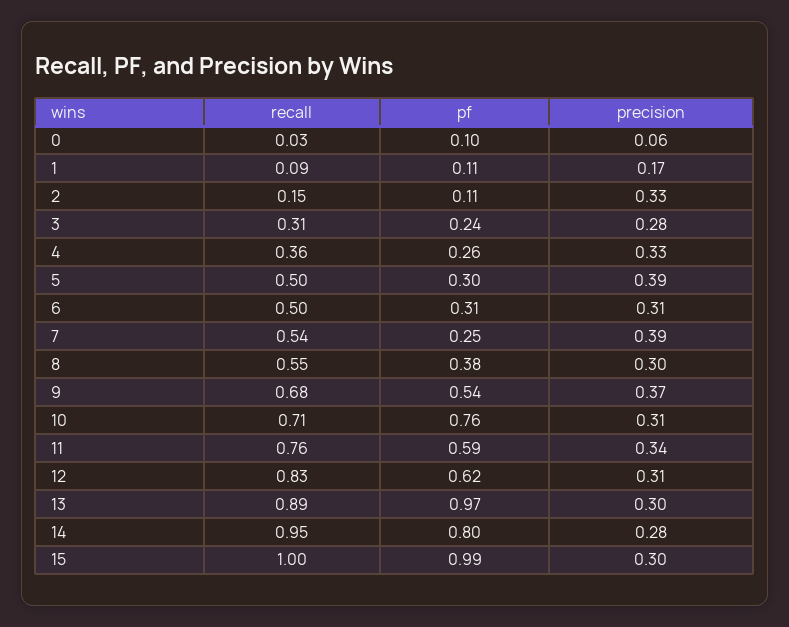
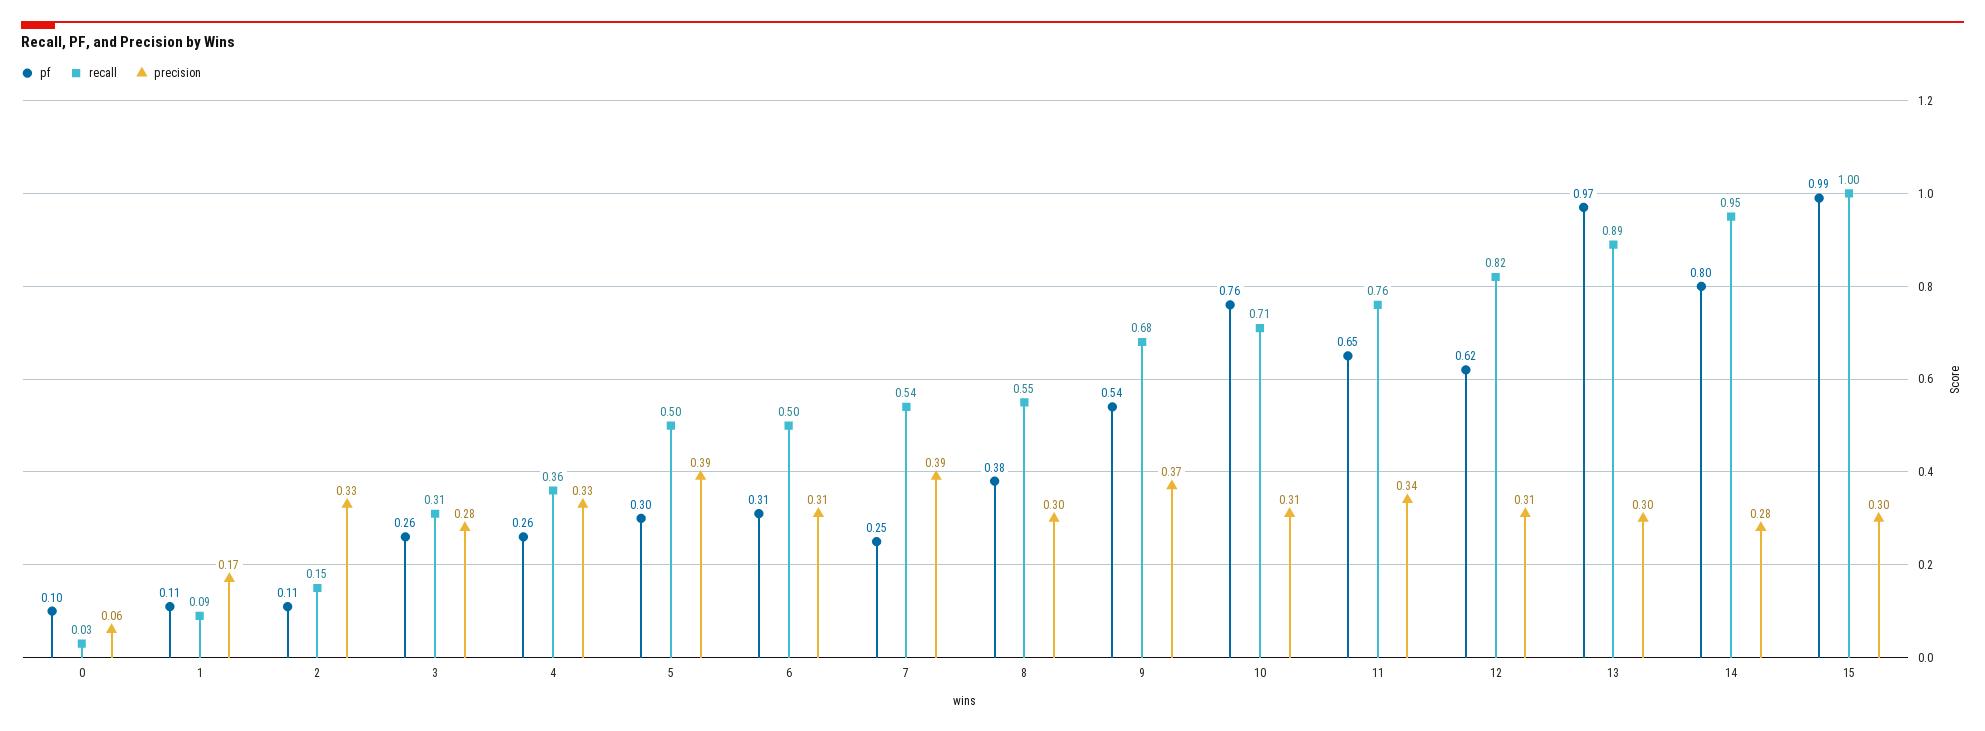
  {
    "recall": {
      "0": 0.03,
      "1": 0.09,
      "2": 0.15,
      "3": 0.31,
      "4": 0.36,
      "5": 0.5,
      "6": 0.5,
      "7": 0.54,
      "8": 0.55,
      "9": 0.68,
      "10": 0.71,
      "11": 0.76,
-     "12": 0.83,
+     "12": 0.82,
      "13": 0.89,
      "14": 0.95,
      "15": 1
    },
    "pf": {
      "0": 0.1,
      "1": 0.11,
      "2": 0.11,
-     "3": 0.24,
+     "3": 0.26,
      "4": 0.26,
      "5": 0.3,
      "6": 0.31,
      "7": 0.25,
      "8": 0.38,
      "9": 0.54,
      "10": 0.76,
-     "11": 0.59,
+     "11": 0.65,
      "12": 0.62,
      "13": 0.97,
      "14": 0.8,
      "15": 0.99
    },
    "precision": {
      "0": 0.06,
      "1": 0.17,
      "2": 0.33,
      "3": 0.28,
      "4": 0.33,
      "5": 0.39,
      "6": 0.31,
      "7": 0.39,
      "8": 0.3,
      "9": 0.37,
      "10": 0.31,
      "11": 0.34,
      "12": 0.31,
      "13": 0.3,
      "14": 0.28,
      "15": 0.3
    }
  }

